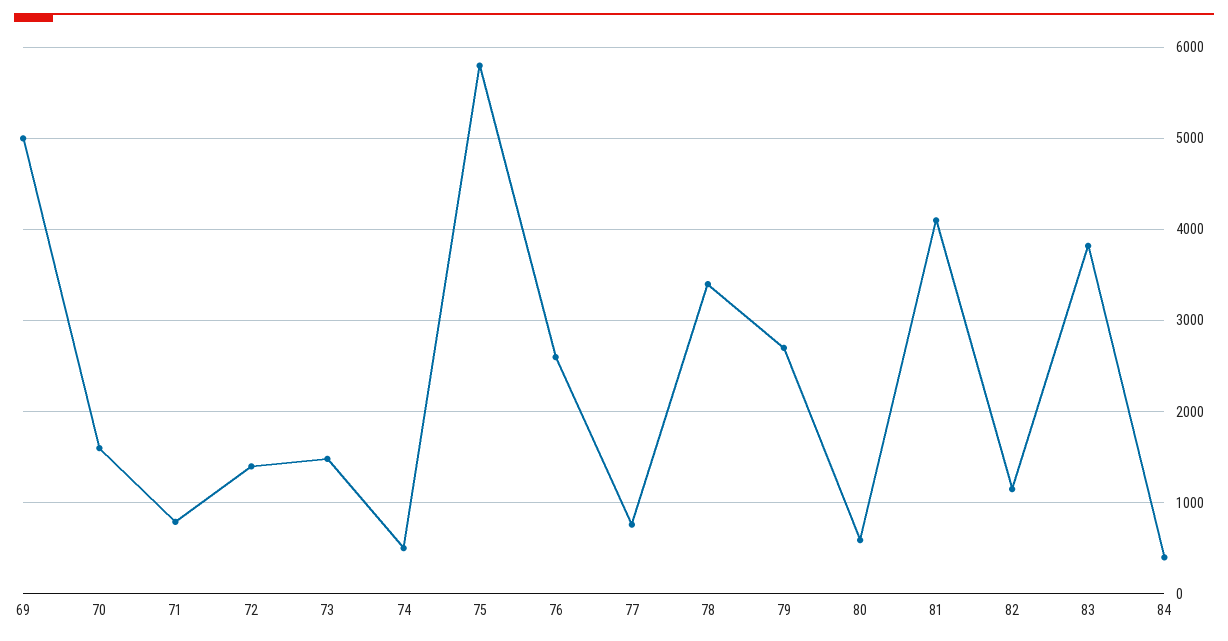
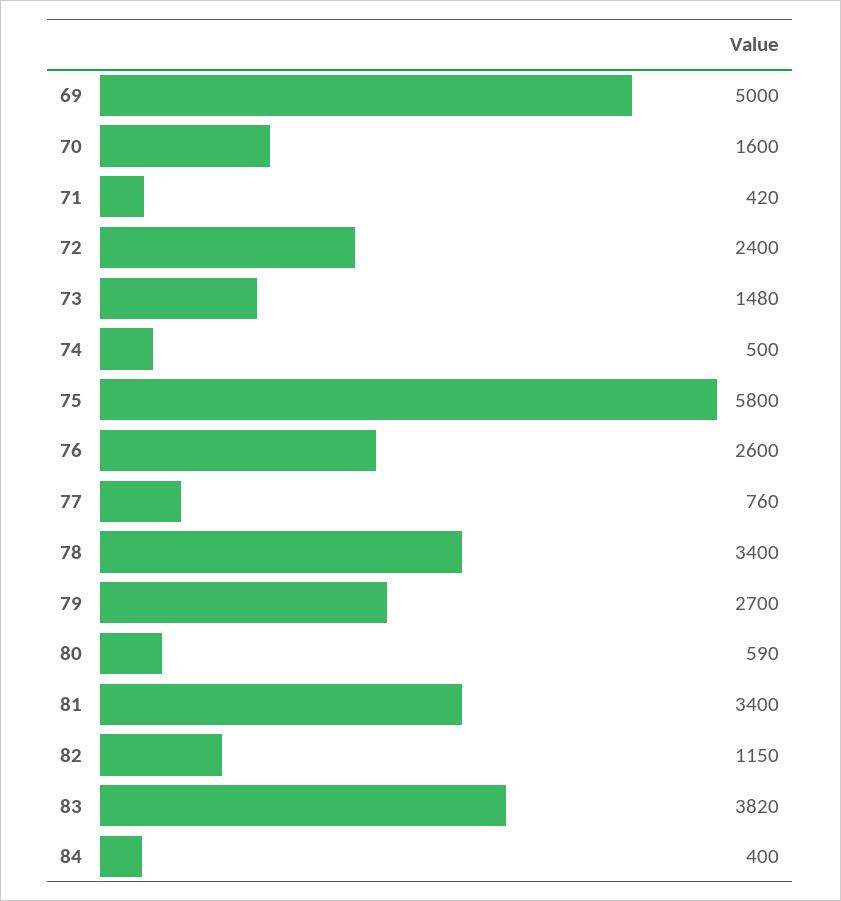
  {
    "69": 5000,
    "70": 1600,
-   "71": 800,
+   "71": 420,
-   "72": 1400,
+   "72": 2400,
    "73": 1480,
    "74": 500,
    "75": 5800,
    "76": 2600,
    "77": 760,
    "78": 3400,
    "79": 2700,
    "80": 590,
-   "81": 4100,
+   "81": 3400,
    "82": 1150,
    "83": 3820,
    "84": 400
  }

